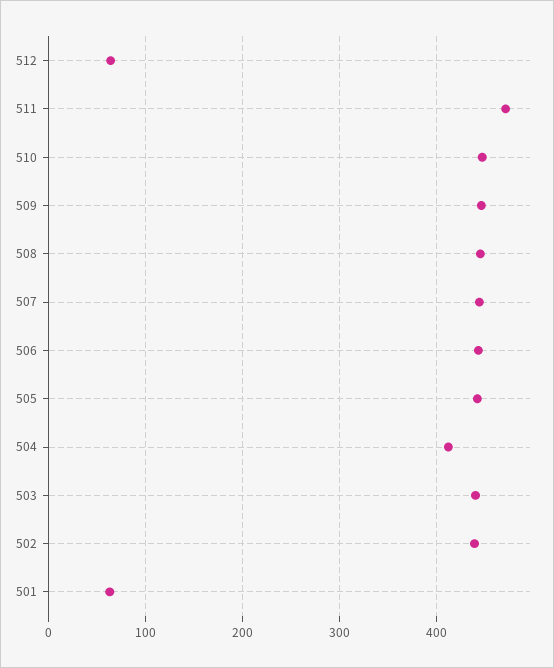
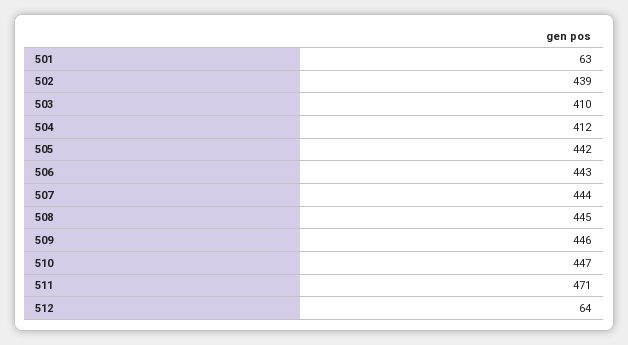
  {
    "512": 64,
    "511": 471,
    "510": 447,
    "509": 446,
    "508": 445,
    "507": 444,
    "506": 443,
    "505": 442,
    "504": 412,
-   "503": 440,
+   "503": 410,
    "502": 439,
    "501": 63
  }

